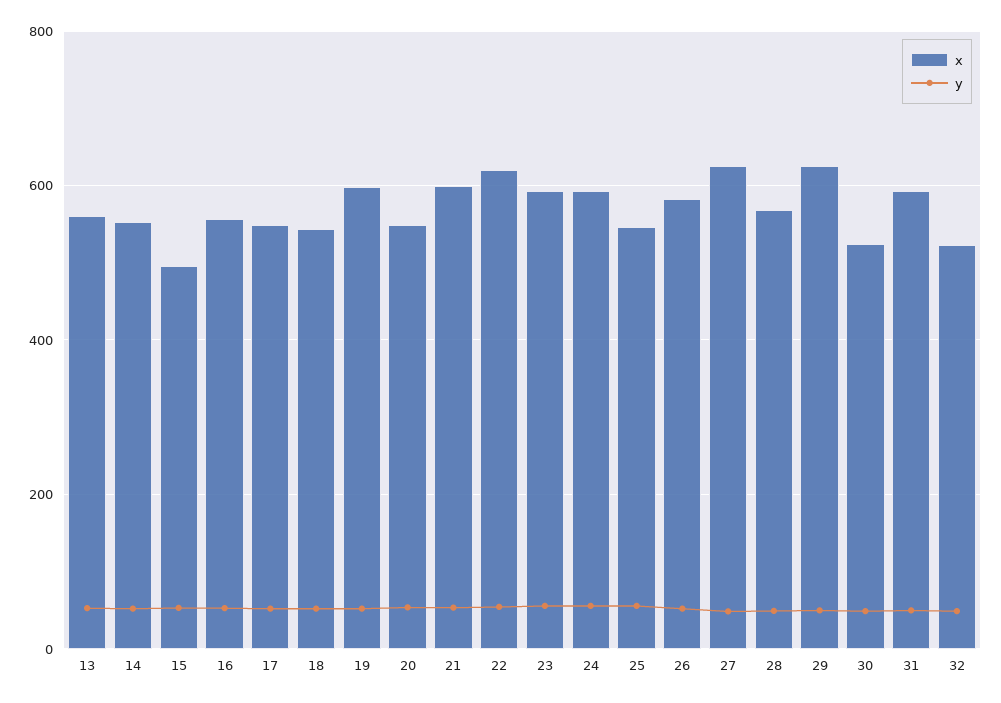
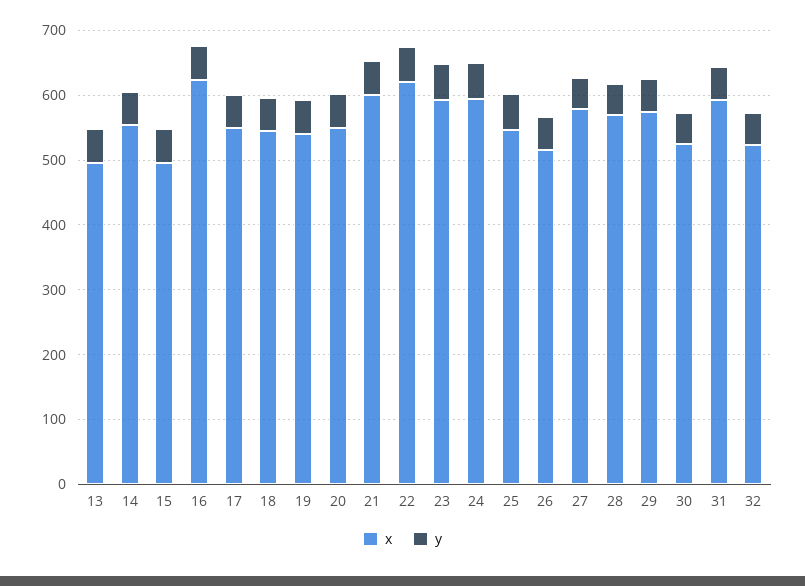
  {
    "x": {
-     "13": 560,
+     "13": 500,
      "14": 560,
      "15": 500,
-     "16": 560,
+     "16": 620,
      "17": 540,
      "18": 540,
-     "19": 600,
+     "19": 540,
      "20": 540,
      "21": 600,
      "22": 620,
      "23": 600,
      "24": 600,
      "25": 540,
-     "26": 580,
+     "26": 520,
-     "27": 620,
+     "27": 580,
      "28": 560,
-     "29": 620,
+     "29": 580,
      "30": 520,
      "31": 600,
      "32": 520
    },
    "y": {
      "13": 60,
      "14": 60,
      "15": 60,
      "16": 60,
      "17": 60,
      "18": 60,
      "19": 60,
      "20": 60,
      "21": 60,
      "22": 60,
      "23": 60,
      "24": 60,
      "25": 60,
      "26": 60,
      "27": 40,
      "28": 40,
      "29": 40,
      "30": 40,
      "31": 40,
      "32": 40
    }
  }

